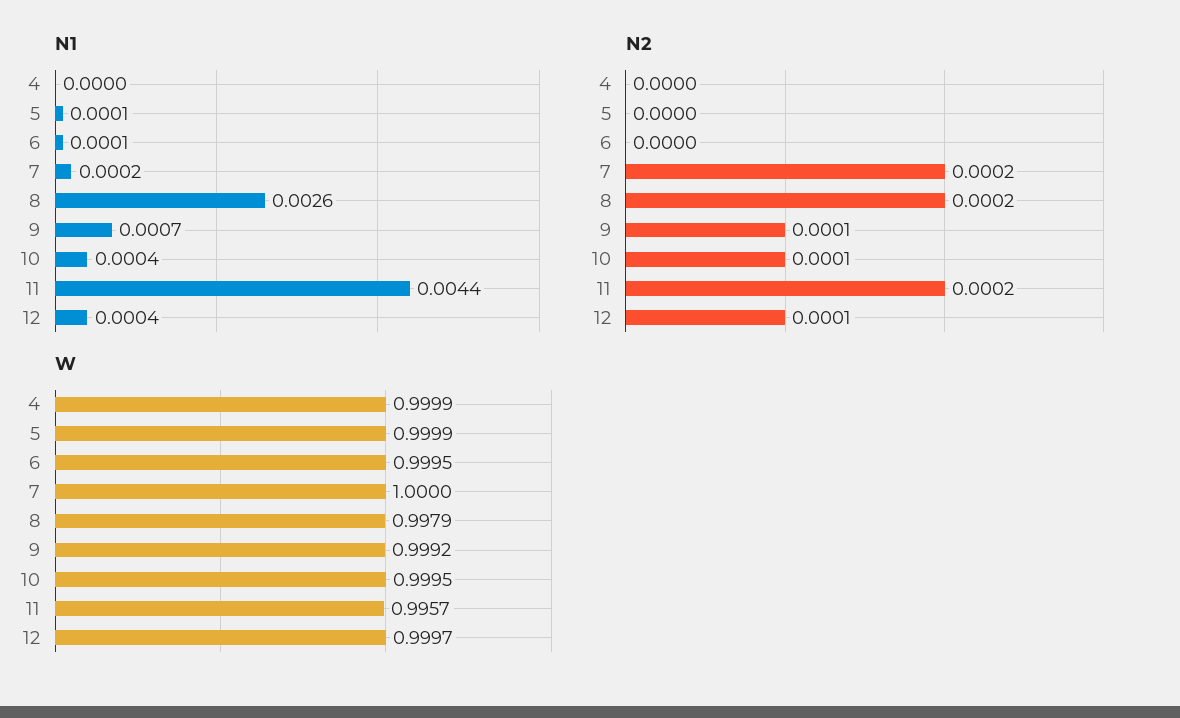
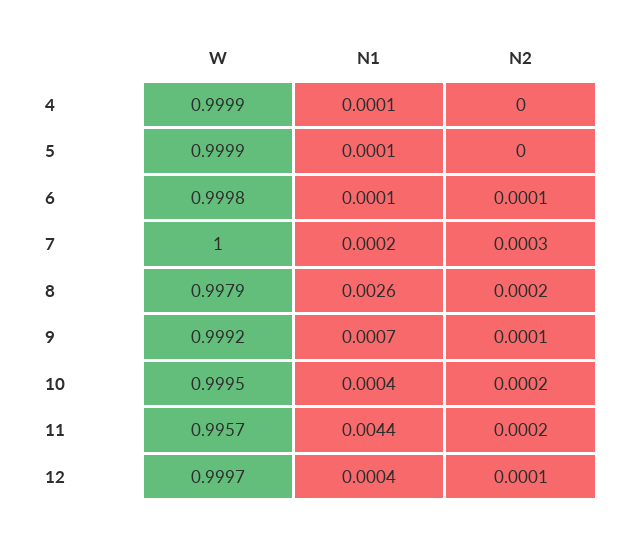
  {
    "N1": {
-     "4": 0,
+     "4": 0.0001,
      "5": 0.0001,
      "6": 0.0001,
      "7": 0.0002,
      "8": 0.0026,
      "9": 0.0007,
      "10": 0.0004,
      "11": 0.0044,
      "12": 0.0004
    },
    "N2": {
      "4": 0,
      "5": 0,
-     "6": 0,
+     "6": 0.0001,
-     "7": 0.0002,
+     "7": 0.0003,
      "8": 0.0002,
      "9": 0.0001,
-     "10": 0.0001,
+     "10": 0.0002,
      "11": 0.0002,
      "12": 0.0001
    },
    "W": {
      "4": 0.9999,
      "5": 0.9999,
-     "6": 0.9995,
+     "6": 0.9998,
      "7": 1,
      "8": 0.9979,
      "9": 0.9992,
      "10": 0.9995,
      "11": 0.9957,
      "12": 0.9997
    }
  }

